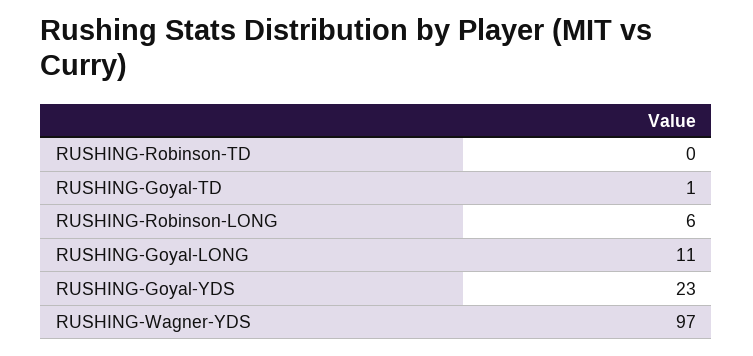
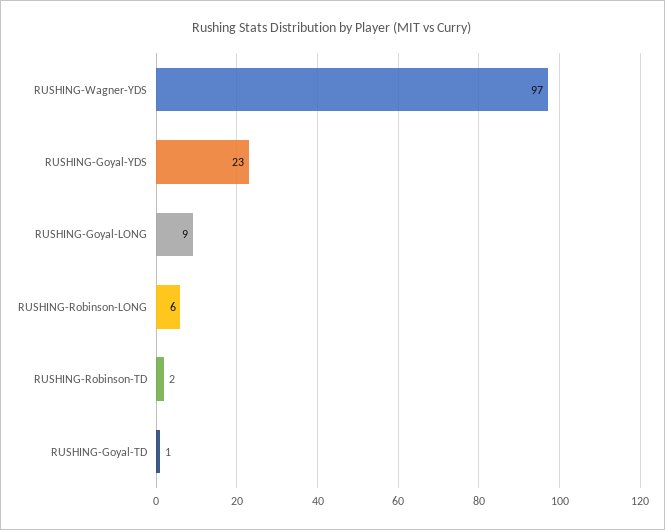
  {
-   "RUSHING-Robinson-TD": 0,
+   "RUSHING-Robinson-TD": 2,
    "RUSHING-Goyal-TD": 1,
    "RUSHING-Robinson-LONG": 6,
-   "RUSHING-Goyal-LONG": 11,
+   "RUSHING-Goyal-LONG": 9,
    "RUSHING-Goyal-YDS": 23,
    "RUSHING-Wagner-YDS": 97
  }

